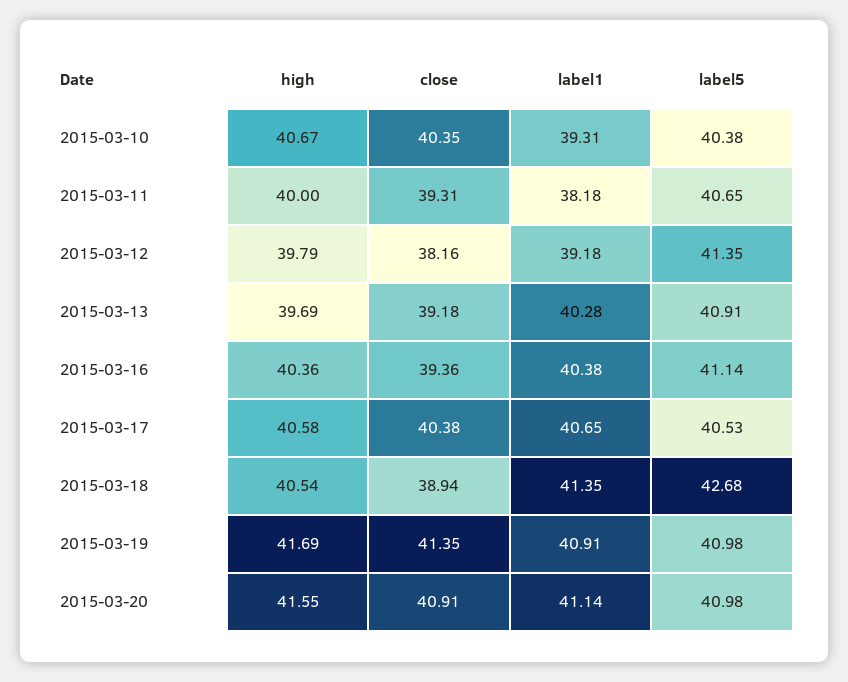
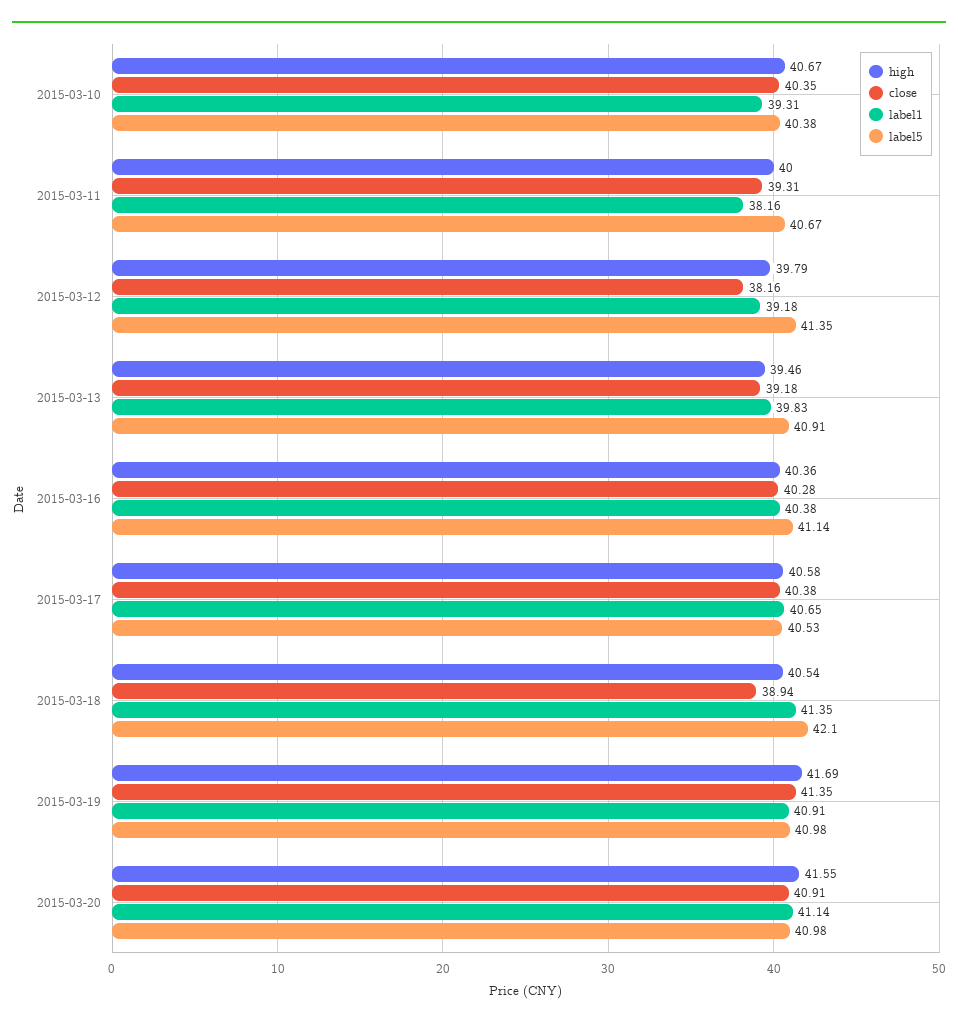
  {
    "high": {
      "2015-03-10": 40.67,
      "2015-03-11": 40,
      "2015-03-12": 39.79,
-     "2015-03-13": 39.69,
+     "2015-03-13": 39.46,
      "2015-03-16": 40.36,
      "2015-03-17": 40.58,
      "2015-03-18": 40.54,
      "2015-03-19": 41.69,
      "2015-03-20": 41.55
    },
    "close": {
      "2015-03-10": 40.35,
      "2015-03-11": 39.31,
      "2015-03-12": 38.16,
      "2015-03-13": 39.18,
-     "2015-03-16": 39.36,
+     "2015-03-16": 40.28,
      "2015-03-17": 40.38,
      "2015-03-18": 38.94,
      "2015-03-19": 41.35,
      "2015-03-20": 40.91
    },
    "label1": {
      "2015-03-10": 39.31,
-     "2015-03-11": 38.18,
+     "2015-03-11": 38.16,
      "2015-03-12": 39.18,
-     "2015-03-13": 40.28,
+     "2015-03-13": 39.83,
      "2015-03-16": 40.38,
      "2015-03-17": 40.65,
      "2015-03-18": 41.35,
      "2015-03-19": 40.91,
      "2015-03-20": 41.14
    },
    "label5": {
      "2015-03-10": 40.38,
-     "2015-03-11": 40.65,
+     "2015-03-11": 40.67,
      "2015-03-12": 41.35,
      "2015-03-13": 40.91,
      "2015-03-16": 41.14,
      "2015-03-17": 40.53,
-     "2015-03-18": 42.68,
+     "2015-03-18": 42.1,
      "2015-03-19": 40.98,
      "2015-03-20": 40.98
    }
  }

